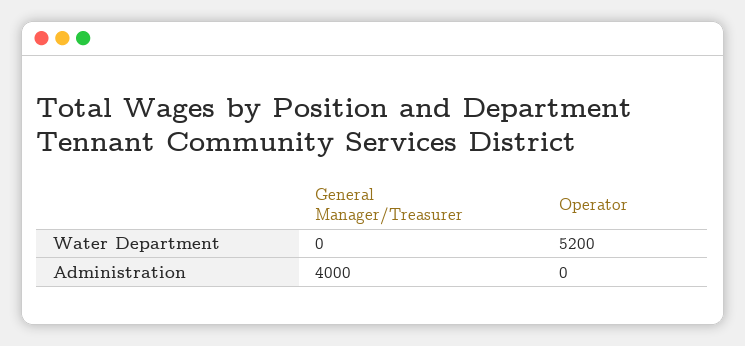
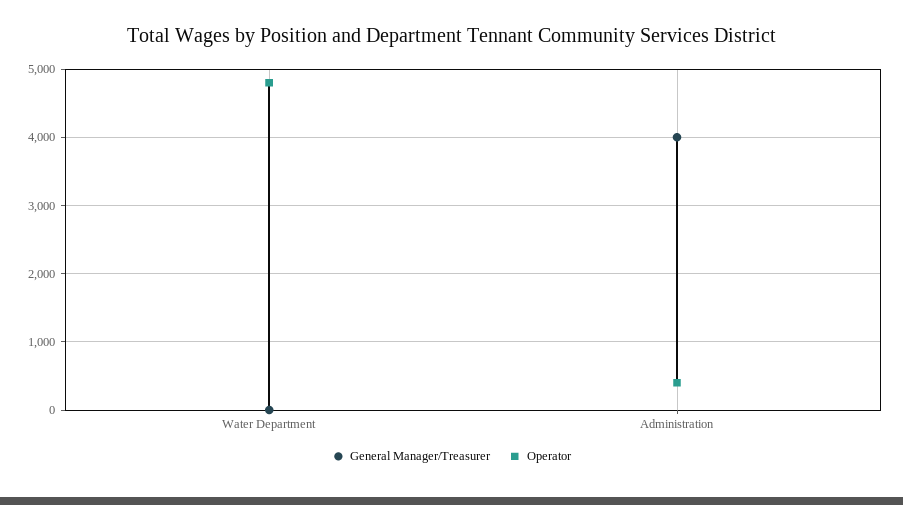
  {
    "General Manager/Treasurer": {
      "Water Department": 0,
      "Administration": 4000
    },
    "Operator": {
-     "Water Department": 5200,
+     "Water Department": 4800,
-     "Administration": 0
+     "Administration": 400
    }
  }

